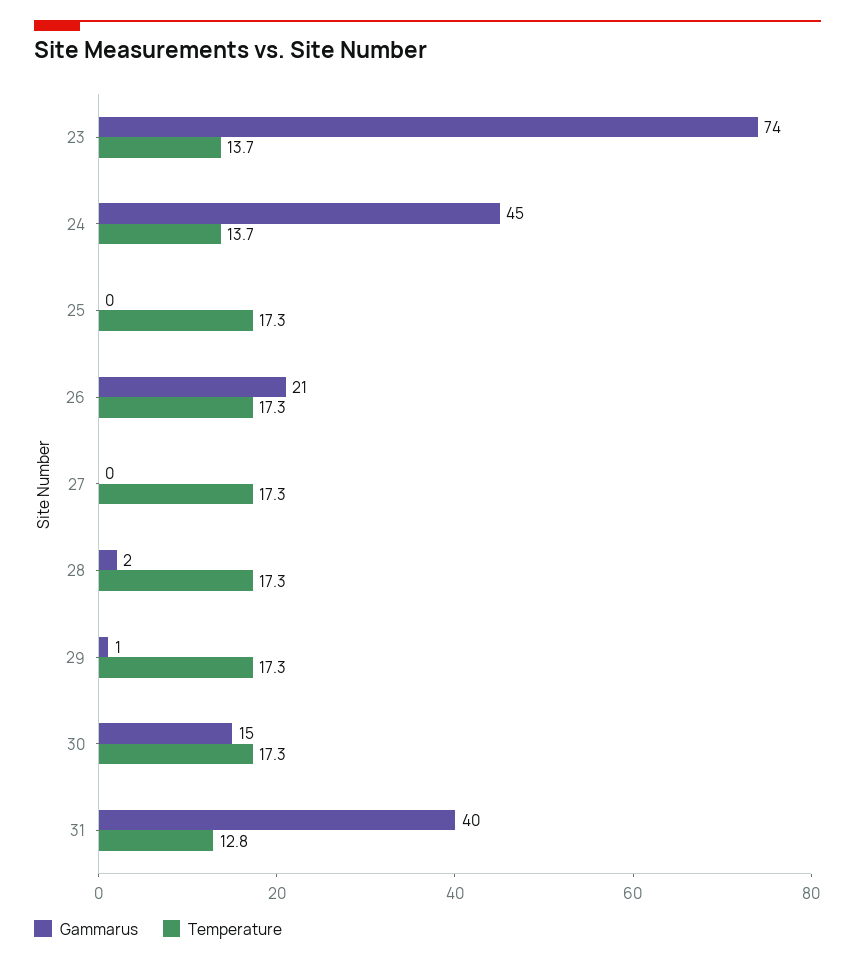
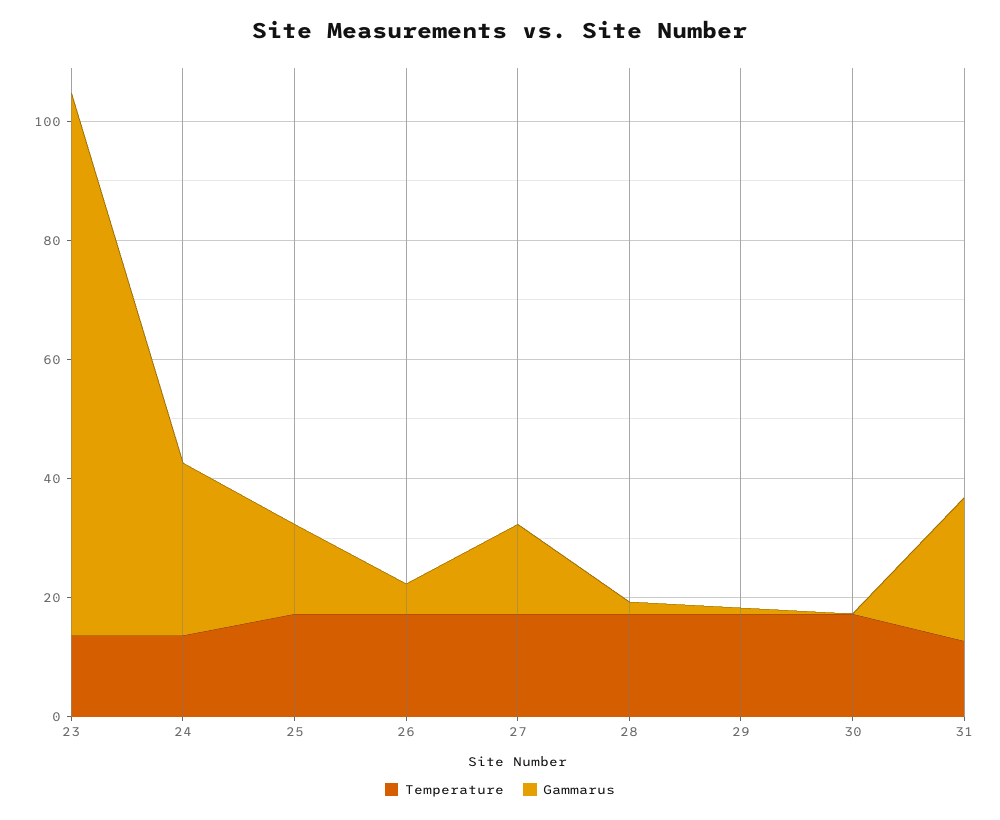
  {
    "Gammarus": {
-     "23": 74,
+     "23": 90,
-     "24": 45,
+     "24": 30,
-     "25": 0,
+     "25": 15,
-     "26": 21,
+     "26": 5,
-     "27": 0,
+     "27": 15,
      "28": 2,
      "29": 1,
-     "30": 15,
+     "30": 0,
-     "31": 40
+     "31": 25
    },
    "Temperature": {
      "23": 13.7,
      "24": 13.7,
      "25": 17.3,
      "26": 17.3,
      "27": 17.3,
      "28": 17.3,
      "29": 17.3,
      "30": 17.3,
      "31": 12.8
    }
  }

